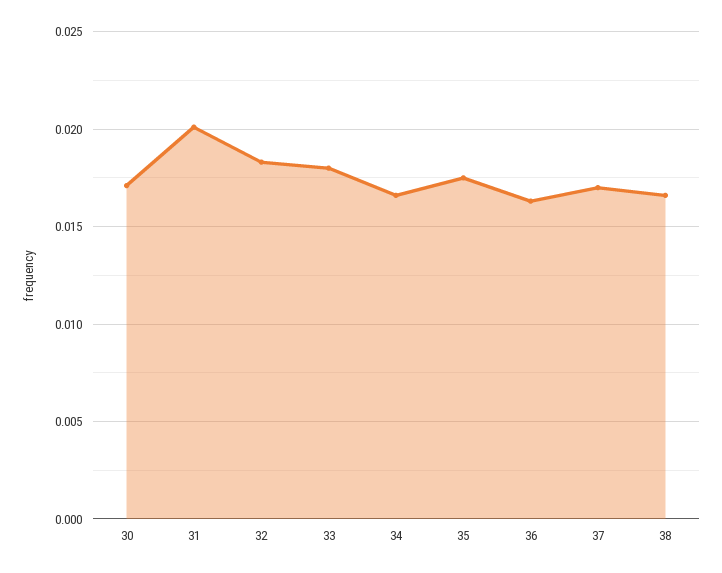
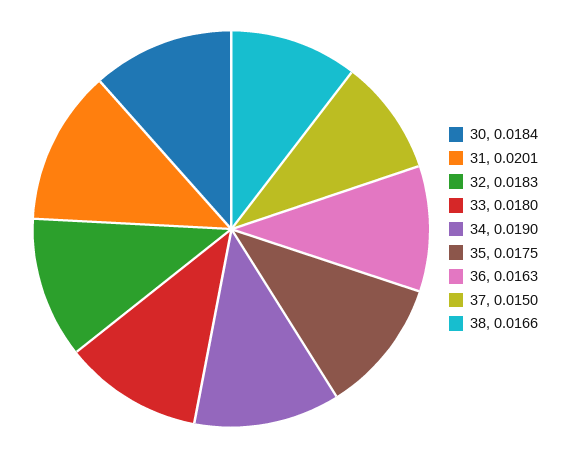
  {
-   "30": 0.017,
+   "30": 0.0184,
    "31": 0.0201,
    "32": 0.0183,
    "33": 0.018,
-   "34": 0.0165,
+   "34": 0.019,
    "35": 0.0175,
    "36": 0.0163,
-   "37": 0.017,
+   "37": 0.015,
    "38": 0.0166
  }

